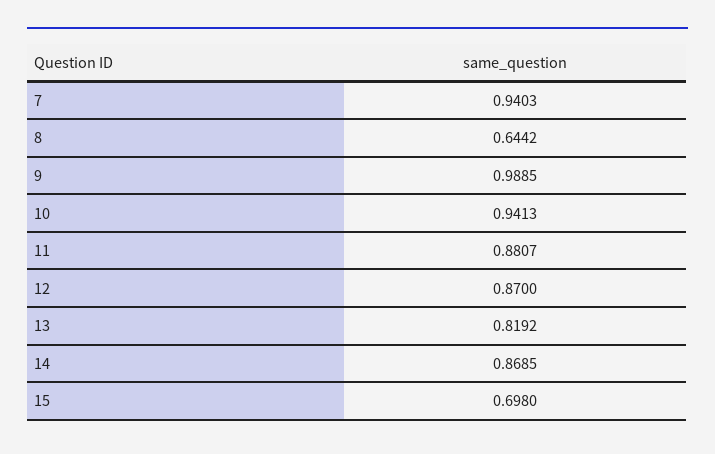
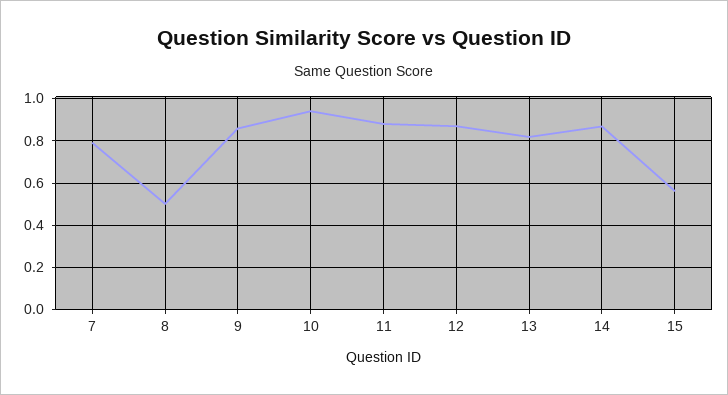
  {
-   "7": 0.9403,
+   "7": 0.8,
-   "8": 0.6442,
+   "8": 0.5,
-   "9": 0.9885,
+   "9": 0.85,
    "10": 0.9413,
    "11": 0.8807,
    "12": 0.87,
    "13": 0.8192,
    "14": 0.8685,
-   "15": 0.698
+   "15": 0.55
  }

